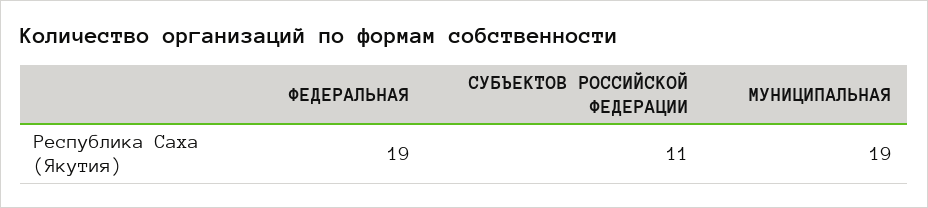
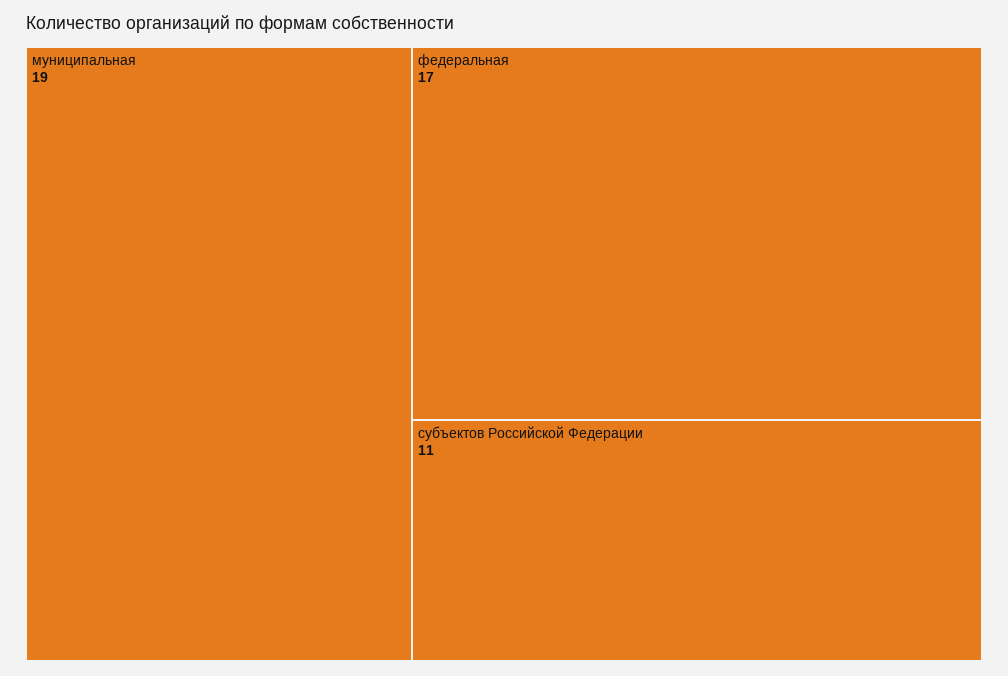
  {
-   "ФЕДЕРАЛЬНАЯ": 19,
+   "ФЕДЕРАЛЬНАЯ": 17,
    "СУБЪЕКТОВ РОССИЙСКОЙ ФЕДЕРАЦИИ": 11,
    "МУНИЦИПАЛЬНАЯ": 19
  }

